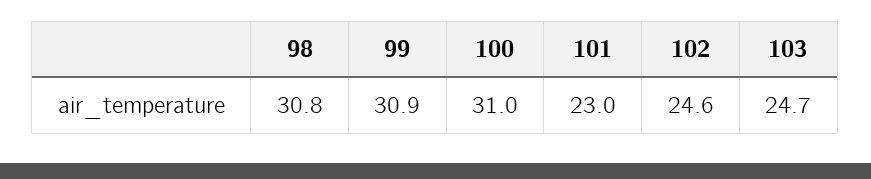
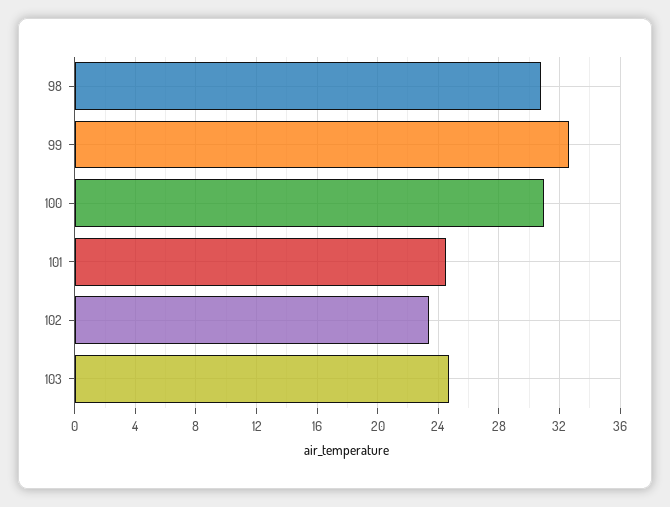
  {
    "98": 30.8,
-   "99": 30.9,
+   "99": 32.5,
    "100": 31,
-   "101": 23,
+   "101": 24.5,
-   "102": 24.6,
+   "102": 23.5,
    "103": 24.7
  }

